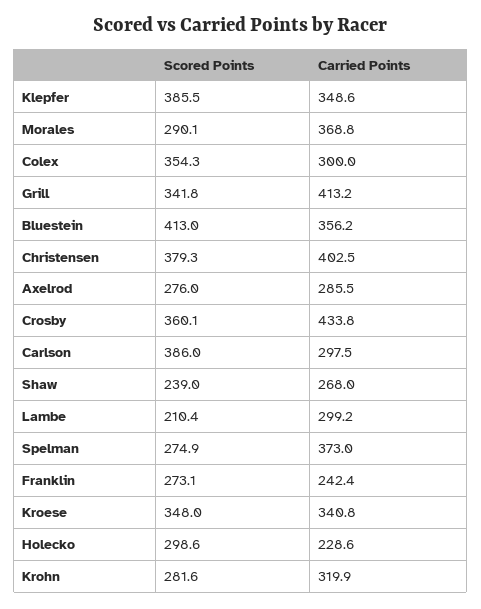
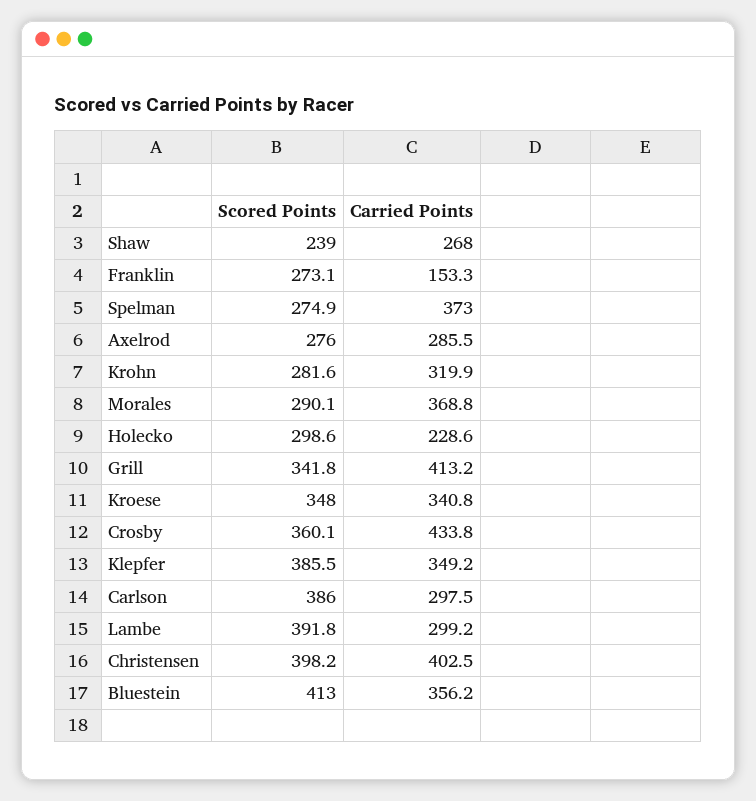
  {
    "Scored Points": {
      "Klepfer": 385.5,
      "Morales": 290.1,
-     "Colex": 354.3,
      "Grill": 341.8,
      "Bluestein": 413,
-     "Christensen": 379.3,
+     "Christensen": 398.2,
      "Axelrod": 276,
      "Crosby": 360.1,
      "Carlson": 386,
      "Shaw": 239,
-     "Lambe": 210.4,
+     "Lambe": 391.8,
      "Spelman": 274.9,
      "Franklin": 273.1,
      "Kroese": 348,
      "Holecko": 298.6,
      "Krohn": 281.6
    },
    "Carried Points": {
-     "Klepfer": 348.6,
+     "Klepfer": 349.2,
      "Morales": 368.8,
-     "Colex": 300,
      "Grill": 413.2,
      "Bluestein": 356.2,
      "Christensen": 402.5,
      "Axelrod": 285.5,
      "Crosby": 433.8,
      "Carlson": 297.5,
      "Shaw": 268,
      "Lambe": 299.2,
      "Spelman": 373,
-     "Franklin": 242.4,
+     "Franklin": 153.3,
      "Kroese": 340.8,
      "Holecko": 228.6,
      "Krohn": 319.9
    }
  }

